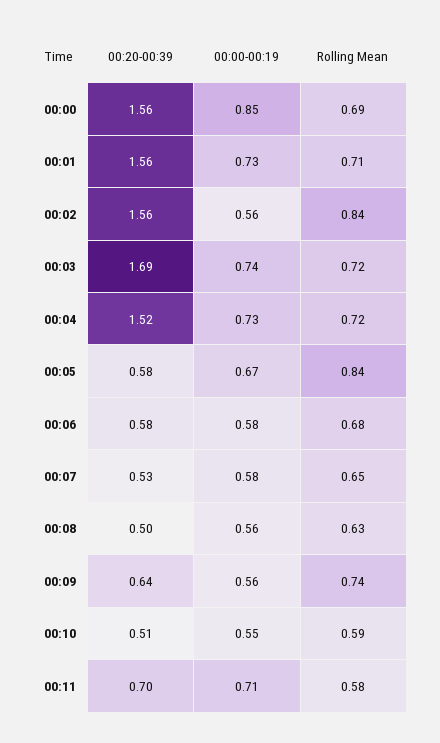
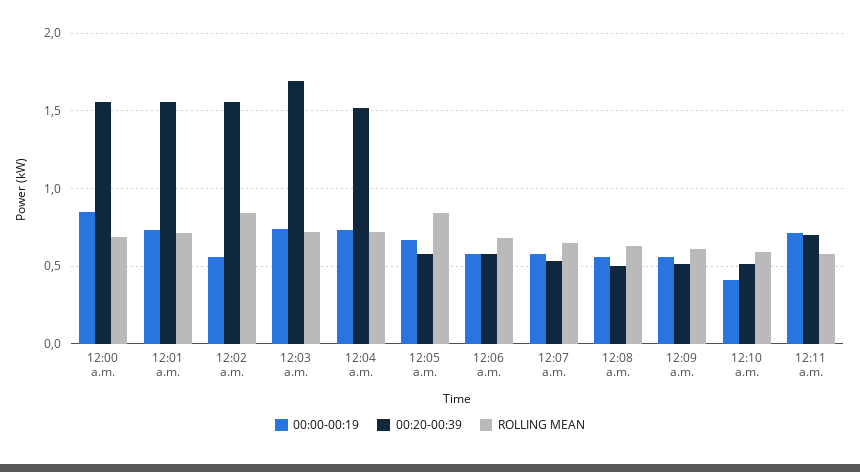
  {
    "00:20-00:39": {
      "00:00": 1.56,
      "00:01": 1.56,
      "00:02": 1.56,
      "00:03": 1.69,
      "00:04": 1.52,
      "00:05": 0.58,
      "00:06": 0.58,
      "00:07": 0.53,
      "00:08": 0.5,
-     "00:09": 0.64,
+     "00:09": 0.5,
      "00:10": 0.51,
      "00:11": 0.7
    },
    "00:00-00:19": {
      "00:00": 0.85,
      "00:01": 0.73,
      "00:02": 0.56,
      "00:03": 0.74,
      "00:04": 0.73,
      "00:05": 0.67,
      "00:06": 0.58,
      "00:07": 0.58,
      "00:08": 0.56,
      "00:09": 0.56,
-     "00:10": 0.55,
+     "00:10": 0.4,
      "00:11": 0.71
    },
    "Rolling Mean": {
      "00:00": 0.69,
      "00:01": 0.71,
      "00:02": 0.84,
      "00:03": 0.72,
      "00:04": 0.72,
      "00:05": 0.84,
      "00:06": 0.68,
      "00:07": 0.65,
      "00:08": 0.63,
-     "00:09": 0.74,
+     "00:09": 0.6,
      "00:10": 0.59,
      "00:11": 0.58
    }
  }

